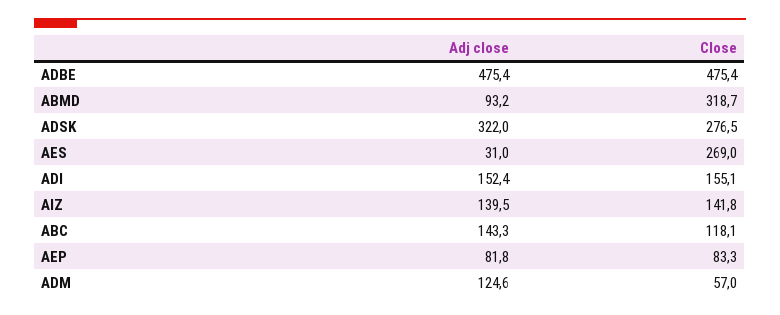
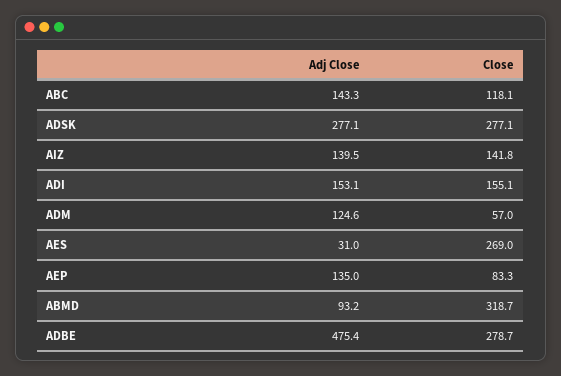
  {
    "Adj close": {
      "ADBE": 475.4,
      "ABMD": 93.2,
-     "ADSK": 322,
+     "ADSK": 277.1,
      "AES": 31,
-     "ADI": 152.4,
+     "ADI": 153.1,
      "AIZ": 139.5,
      "ABC": 143.3,
-     "AEP": 81.8,
+     "AEP": 135,
      "ADM": 124.6
    },
    "Close": {
-     "ADBE": 475.4,
+     "ADBE": 278.7,
      "ABMD": 318.7,
-     "ADSK": 276.5,
+     "ADSK": 277.1,
      "AES": 269,
      "ADI": 155.1,
      "AIZ": 141.8,
      "ABC": 118.1,
      "AEP": 83.3,
      "ADM": 57
    }
  }

